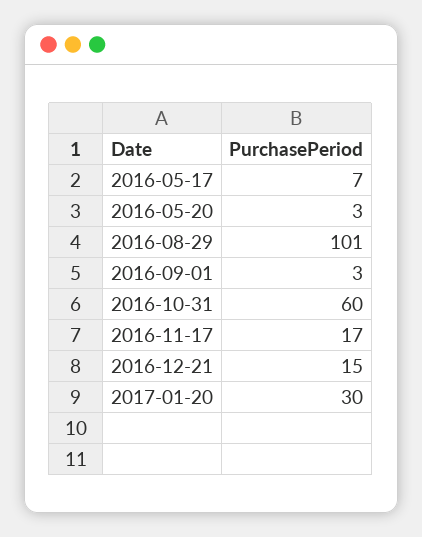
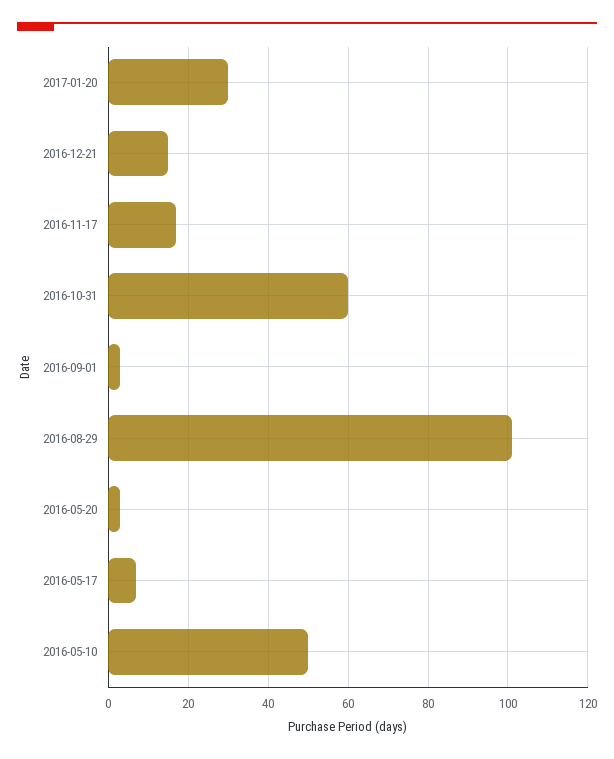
  {
    "2016-05-17": 7,
    "2016-05-20": 3,
    "2016-08-29": 101,
    "2016-09-01": 3,
    "2016-10-31": 60,
    "2016-11-17": 17,
    "2016-12-21": 15,
-   "2017-01-20": 30
+   "2017-01-20": 30,
+   "2016-05-10": 50
  }

